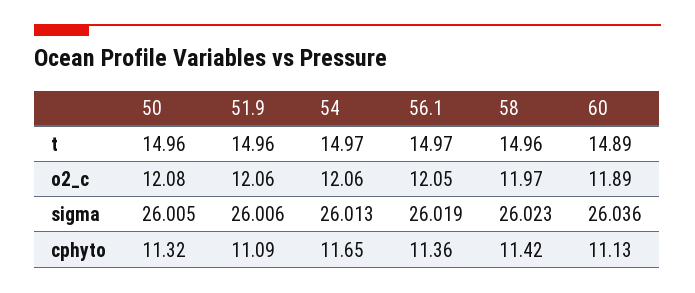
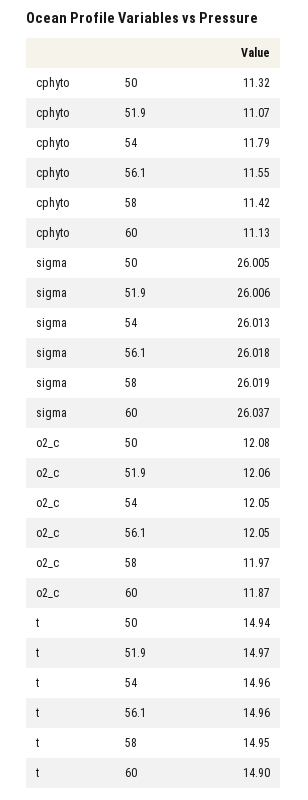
  {
    "50": {
-     "t": 14.96,
+     "t": 14.94,
      "o2_c": 12.08,
      "sigma": 26.005,
      "cphyto": 11.32
    },
    "51.9": {
-     "t": 14.96,
+     "t": 14.97,
      "o2_c": 12.06,
      "sigma": 26.006,
-     "cphyto": 11.09
+     "cphyto": 11.07
    },
    "54": {
-     "t": 14.97,
+     "t": 14.96,
-     "o2_c": 12.06,
+     "o2_c": 12.05,
      "sigma": 26.013,
-     "cphyto": 11.65
+     "cphyto": 11.79
    },
    "56.1": {
-     "t": 14.97,
+     "t": 14.96,
      "o2_c": 12.05,
-     "sigma": 26.019,
+     "sigma": 26.018,
-     "cphyto": 11.36
+     "cphyto": 11.55
    },
    "58": {
-     "t": 14.96,
+     "t": 14.95,
      "o2_c": 11.97,
-     "sigma": 26.023,
+     "sigma": 26.019,
      "cphyto": 11.42
    },
    "60": {
-     "t": 14.89,
+     "t": 14.9,
-     "o2_c": 11.89,
+     "o2_c": 11.87,
-     "sigma": 26.036,
+     "sigma": 26.037,
      "cphyto": 11.13
    }
  }

